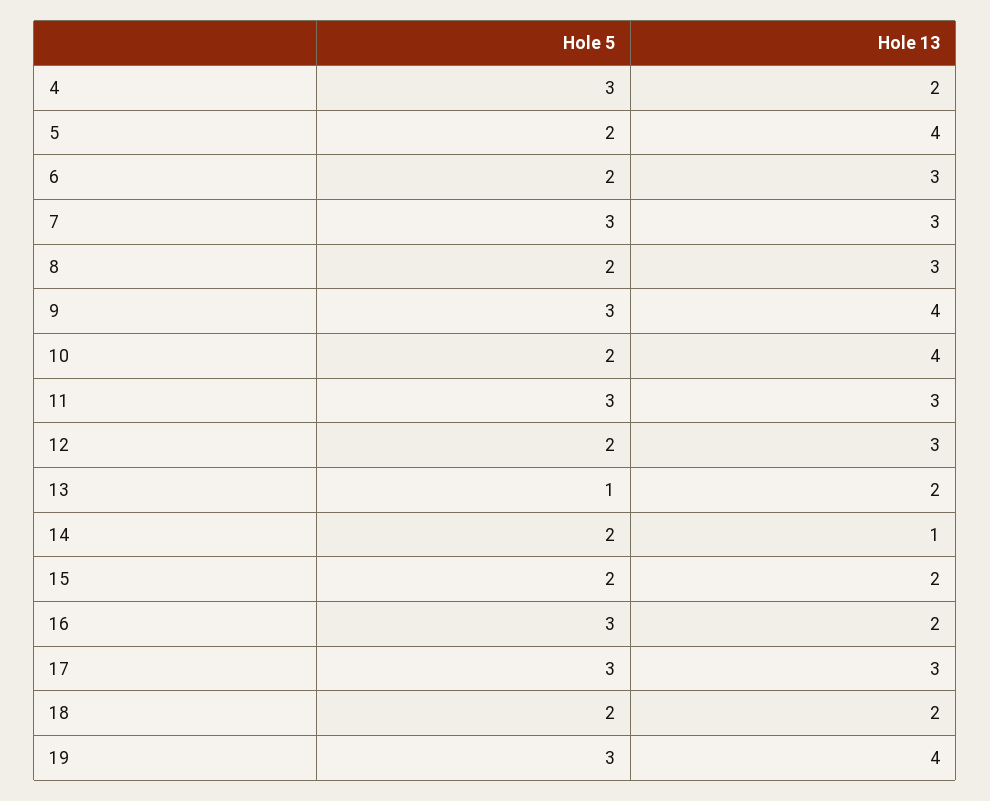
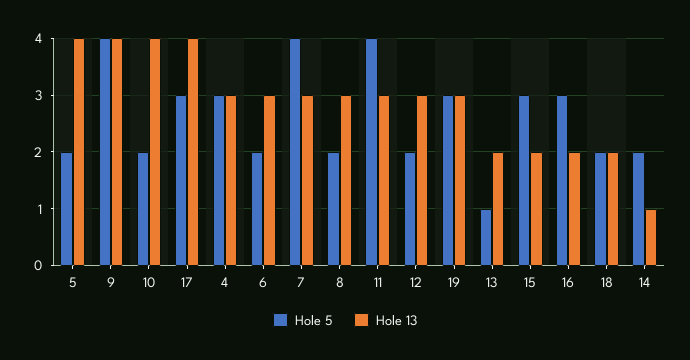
  {
    "Hole 5": {
      "4": 3,
      "5": 2,
      "6": 2,
-     "7": 3,
+     "7": 4,
      "8": 2,
-     "9": 3,
+     "9": 4,
      "10": 2,
-     "11": 3,
+     "11": 4,
      "12": 2,
      "13": 1,
      "14": 2,
-     "15": 2,
+     "15": 3,
      "16": 3,
      "17": 3,
      "18": 2,
      "19": 3
    },
    "Hole 13": {
-     "4": 2,
+     "4": 3,
      "5": 4,
      "6": 3,
      "7": 3,
      "8": 3,
      "9": 4,
      "10": 4,
      "11": 3,
      "12": 3,
      "13": 2,
      "14": 1,
      "15": 2,
      "16": 2,
-     "17": 3,
+     "17": 4,
      "18": 2,
-     "19": 4
+     "19": 3
    }
  }

